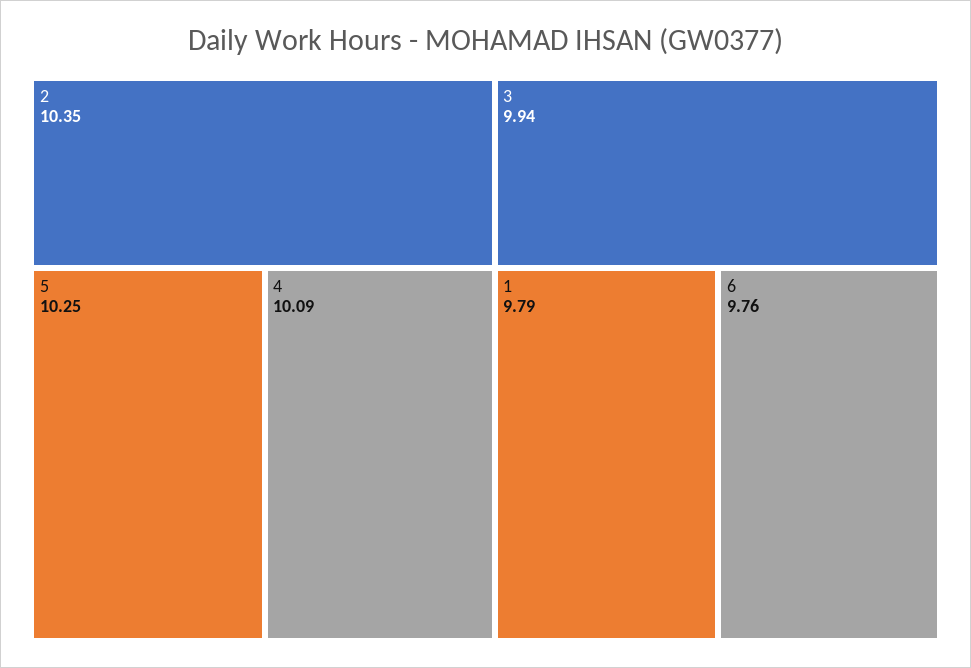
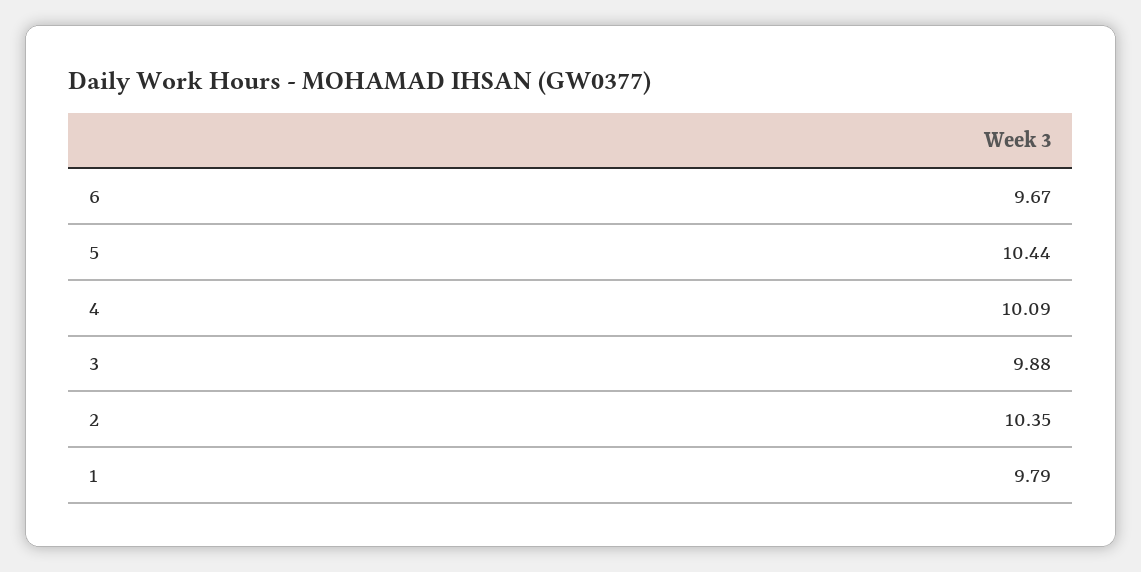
  {
    "2": 10.35,
-   "5": 10.25,
+   "5": 10.44,
    "4": 10.09,
-   "3": 9.94,
+   "3": 9.88,
    "1": 9.79,
-   "6": 9.76
+   "6": 9.67
  }

